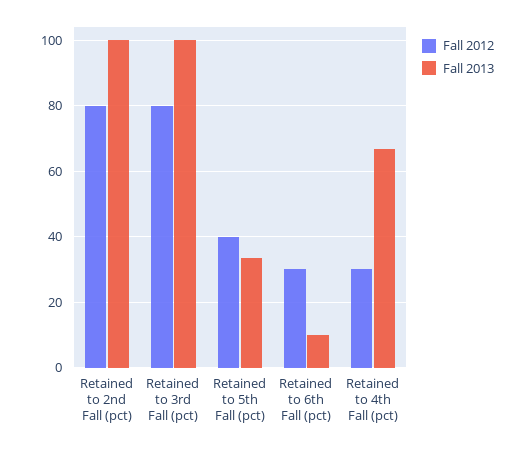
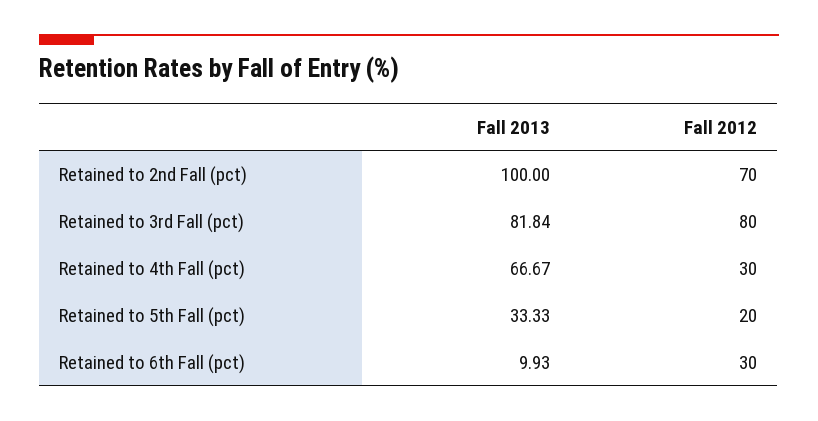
  {
    "Fall 2012": {
-     "Retained to 2nd Fall (pct)": 80,
+     "Retained to 2nd Fall (pct)": 70,
      "Retained to 3rd Fall (pct)": 80,
-     "Retained to 5th Fall (pct)": 40,
+     "Retained to 5th Fall (pct)": 20,
      "Retained to 6th Fall (pct)": 30,
      "Retained to 4th Fall (pct)": 30
    },
    "Fall 2013": {
      "Retained to 2nd Fall (pct)": 100,
-     "Retained to 3rd Fall (pct)": 100,
+     "Retained to 3rd Fall (pct)": 81.84,
      "Retained to 5th Fall (pct)": 33.33,
      "Retained to 6th Fall (pct)": 9.93,
      "Retained to 4th Fall (pct)": 66.67
    }
  }

